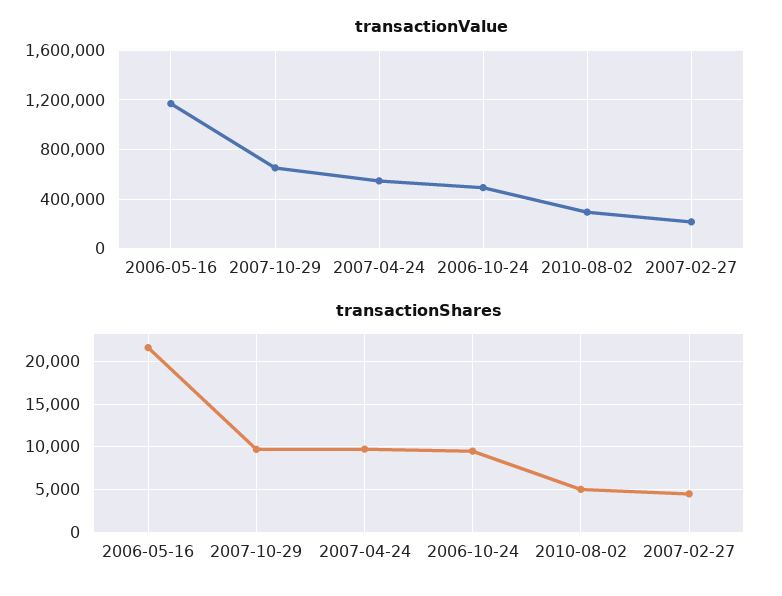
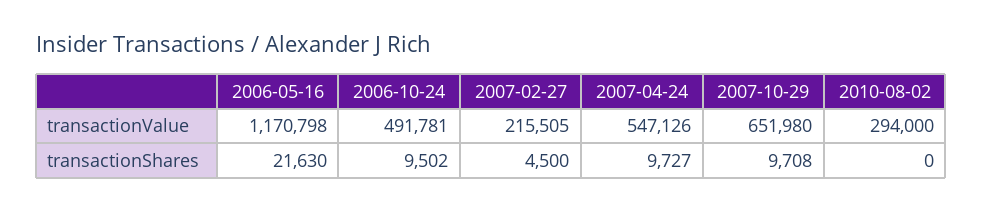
  {
    "transactionValue": {
      "2006-05-16": 1170798,
      "2007-10-29": 651980,
      "2007-04-24": 547126,
      "2006-10-24": 491781,
      "2010-08-02": 294000,
      "2007-02-27": 215505
    },
    "transactionShares": {
      "2006-05-16": 21630,
      "2007-10-29": 9708,
      "2007-04-24": 9727,
      "2006-10-24": 9502,
-     "2010-08-02": 5000,
+     "2010-08-02": 0,
      "2007-02-27": 4500
    }
  }

